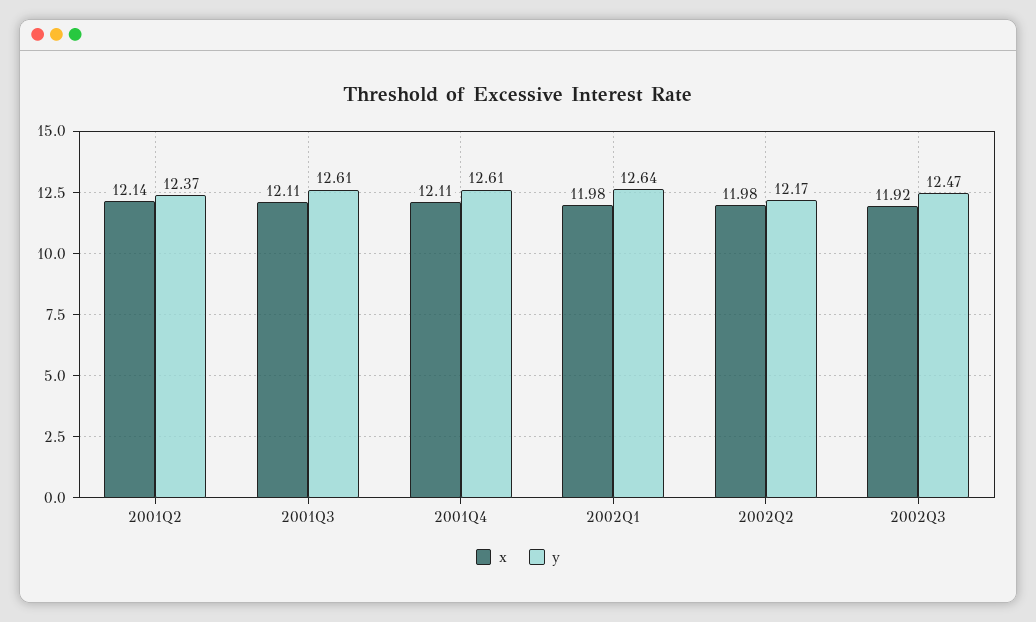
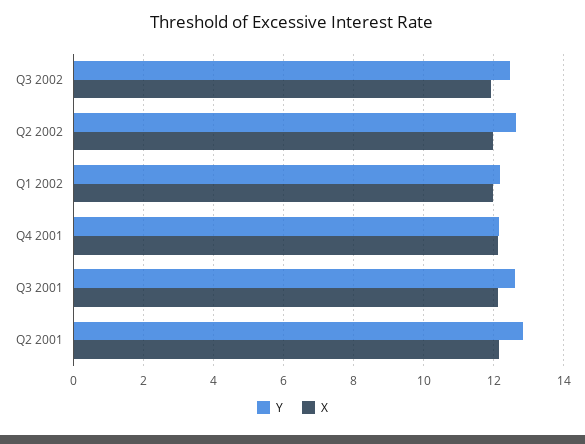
  {
    "x": {
      "2001Q2": 12.14,
      "2001Q3": 12.11,
      "2001Q4": 12.11,
      "2002Q1": 11.98,
      "2002Q2": 11.98,
      "2002Q3": 11.92
    },
    "y": {
-     "2001Q2": 12.37,
+     "2001Q2": 12.8,
      "2001Q3": 12.61,
-     "2001Q4": 12.61,
+     "2001Q4": 12.2,
-     "2002Q1": 12.64,
+     "2002Q1": 12.2,
-     "2002Q2": 12.17,
+     "2002Q2": 12.6,
      "2002Q3": 12.47
    }
  }

